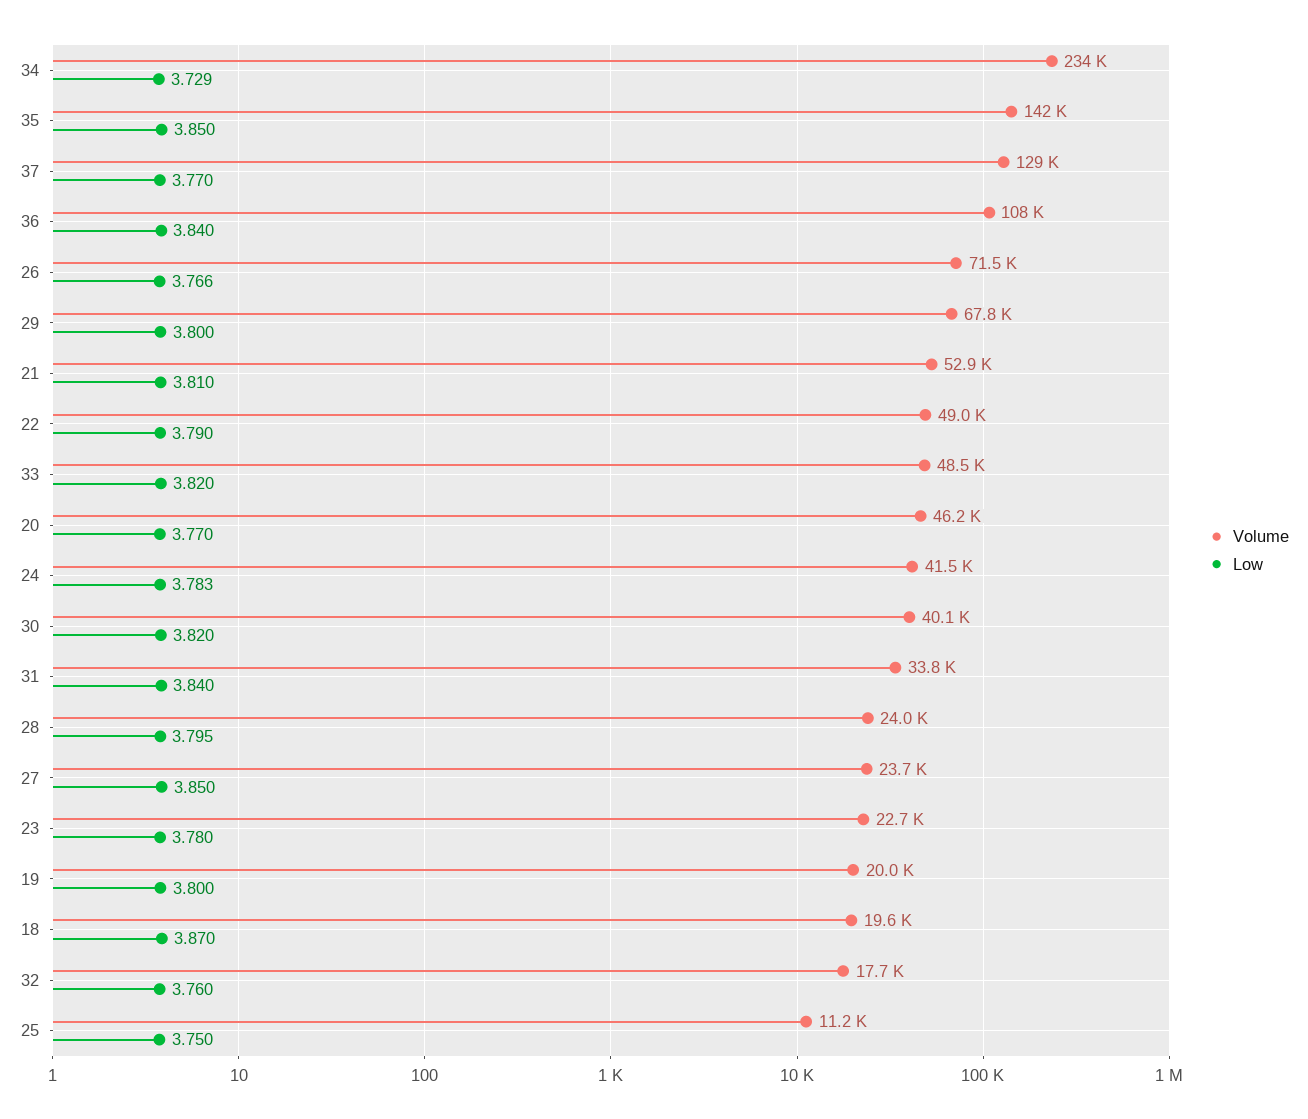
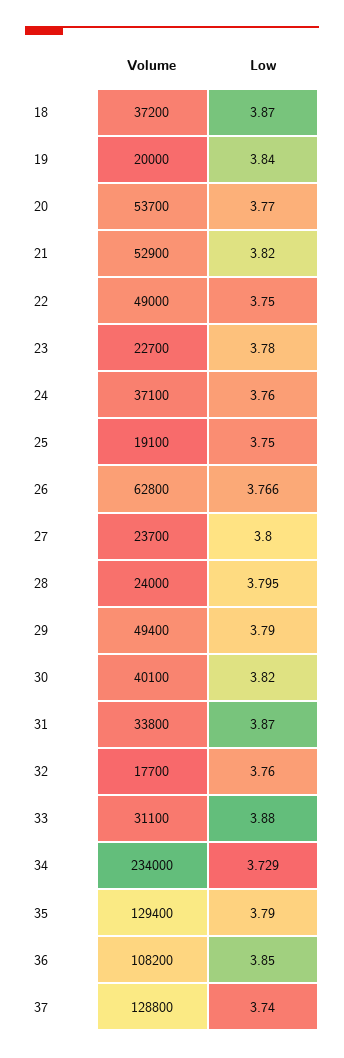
  {
    "Volume": {
      "34": 234000,
-     "35": 142000,
+     "35": 129400,
      "37": 128800,
      "36": 108200,
-     "26": 71500,
+     "26": 62800,
-     "29": 67800,
+     "29": 49400,
      "21": 52900,
      "22": 49000,
-     "33": 48500,
+     "33": 31100,
-     "20": 46200,
+     "20": 53700,
-     "24": 41500,
+     "24": 37100,
      "30": 40100,
      "31": 33800,
      "28": 24000,
      "27": 23700,
      "23": 22700,
      "19": 20000,
-     "18": 19600,
+     "18": 37200,
      "32": 17700,
-     "25": 11200
+     "25": 19100
    },
    "Low": {
      "34": 3.729,
-     "35": 3.85,
+     "35": 3.79,
-     "37": 3.77,
+     "37": 3.74,
-     "36": 3.84,
+     "36": 3.85,
      "26": 3.766,
-     "29": 3.8,
+     "29": 3.79,
-     "21": 3.81,
+     "21": 3.82,
-     "22": 3.79,
+     "22": 3.75,
-     "33": 3.82,
+     "33": 3.88,
      "20": 3.77,
-     "24": 3.783,
+     "24": 3.76,
      "30": 3.82,
-     "31": 3.84,
+     "31": 3.87,
      "28": 3.795,
-     "27": 3.85,
+     "27": 3.8,
      "23": 3.78,
-     "19": 3.8,
+     "19": 3.84,
      "18": 3.87,
      "32": 3.76,
      "25": 3.75
    }
  }

